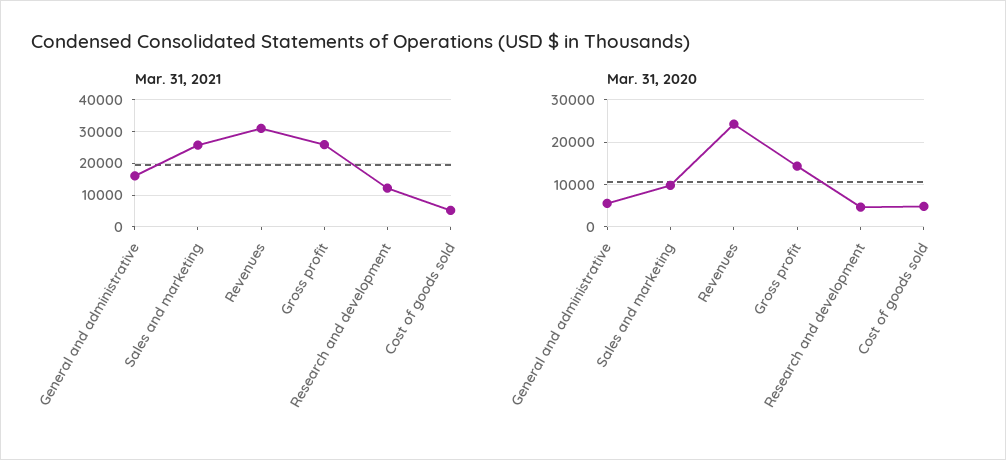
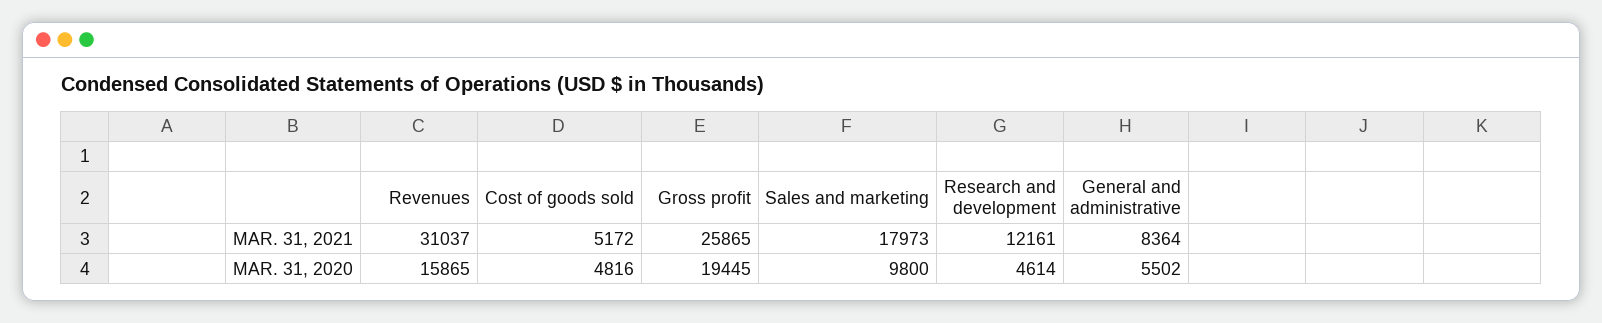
  {
    "Mar. 31, 2021": {
-     "General and administrative": 16000,
+     "General and administrative": 8364,
-     "Sales and marketing": 26000,
+     "Sales and marketing": 17973,
      "Revenues": 31037,
      "Gross profit": 25865,
      "Research and development": 12161,
      "Cost of goods sold": 5172
    },
    "Mar. 31, 2020": {
      "General and administrative": 5502,
      "Sales and marketing": 9800,
-     "Revenues": 24000,
+     "Revenues": 15865,
-     "Gross profit": 14000,
+     "Gross profit": 19445,
      "Research and development": 4614,
      "Cost of goods sold": 4816
    }
  }

